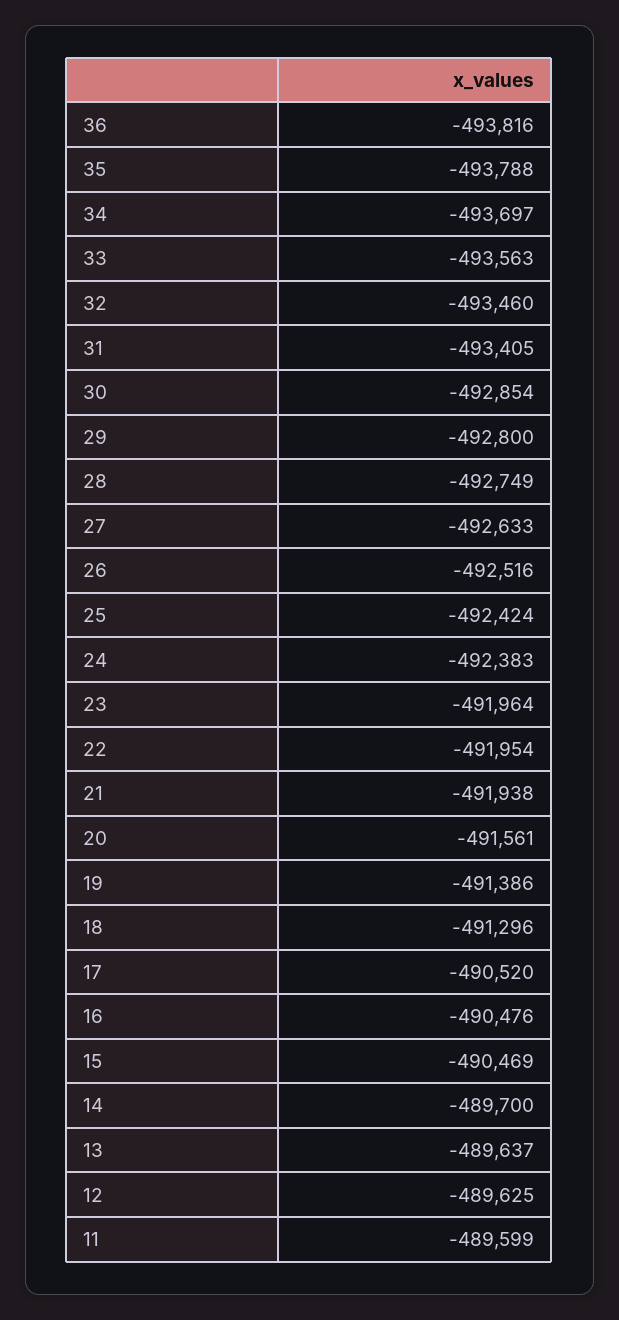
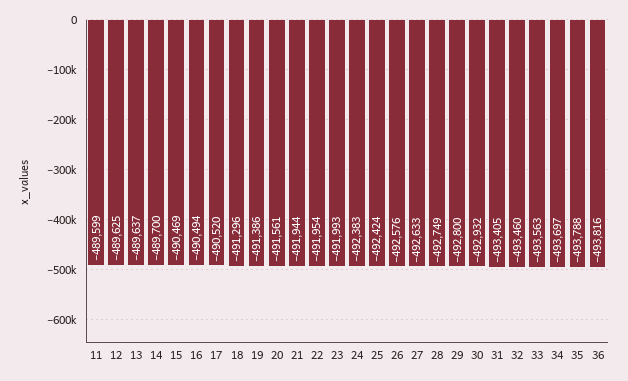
  {
    "36": -493816,
    "35": -493788,
    "34": -493697,
    "33": -493563,
    "32": -493460,
    "31": -493405,
-   "30": -492854,
+   "30": -492932,
    "29": -492800,
    "28": -492749,
    "27": -492633,
-   "26": -492516,
+   "26": -492576,
    "25": -492424,
    "24": -492383,
-   "23": -491964,
+   "23": -491993,
    "22": -491954,
-   "21": -491938,
+   "21": -491944,
    "20": -491561,
    "19": -491386,
    "18": -491296,
    "17": -490520,
-   "16": -490476,
+   "16": -490494,
    "15": -490469,
    "14": -489700,
    "13": -489637,
    "12": -489625,
    "11": -489599
  }

